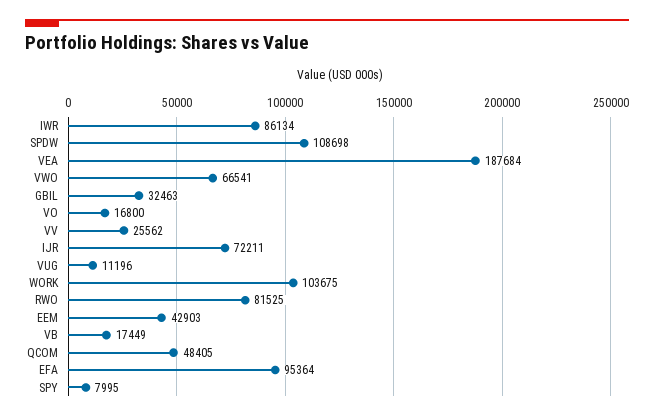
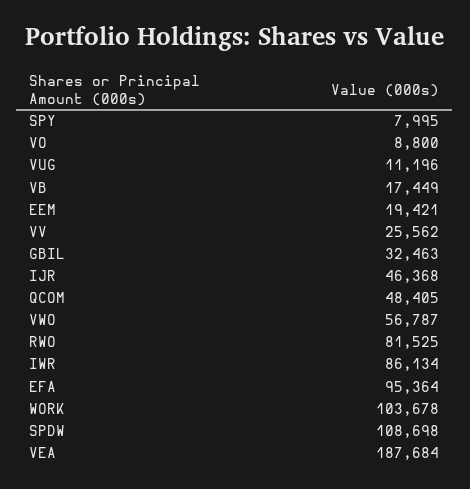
  {
    "IWR": 86134,
    "SPDW": 108698,
    "VEA": 187684,
-   "VWO": 66541,
+   "VWO": 56787,
    "GBIL": 32463,
-   "VO": 16800,
+   "VO": 8800,
    "VV": 25562,
-   "IJR": 72211,
+   "IJR": 46368,
    "VUG": 11196,
-   "WORK": 103675,
+   "WORK": 103678,
    "RWO": 81525,
-   "EEM": 42903,
+   "EEM": 19421,
    "VB": 17449,
    "QCOM": 48405,
    "EFA": 95364,
    "SPY": 7995
  }

